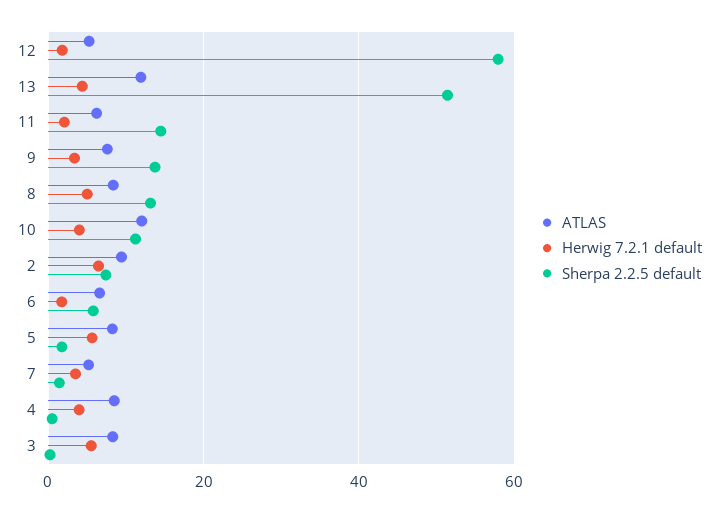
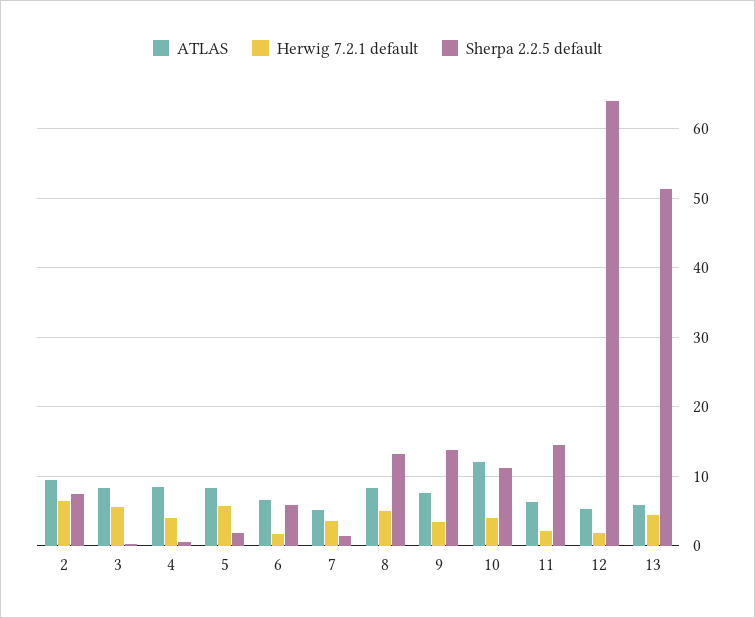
  {
    "ATLAS": {
      "12": 5,
-     "13": 12,
+     "13": 6,
      "11": 6,
      "9": 8,
      "8": 8,
      "10": 12,
      "2": 9,
      "6": 7,
      "5": 8,
      "7": 5,
      "4": 8,
      "3": 8
    },
    "Herwig 7.2.1 default": {
      "12": 2,
      "13": 4,
      "11": 2,
      "9": 3,
      "8": 5,
      "10": 4,
      "2": 6,
      "6": 2,
      "5": 6,
      "7": 4,
      "4": 4,
      "3": 6
    },
    "Sherpa 2.2.5 default": {
-     "12": 58,
+     "12": 64,
      "13": 51,
      "11": 14,
      "9": 14,
      "8": 13,
      "10": 11,
      "2": 7,
      "6": 6,
      "5": 2,
      "7": 1,
      "4": 1,
      "3": 0
    }
  }

